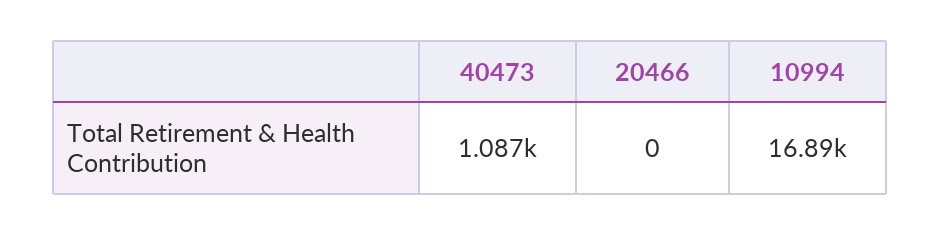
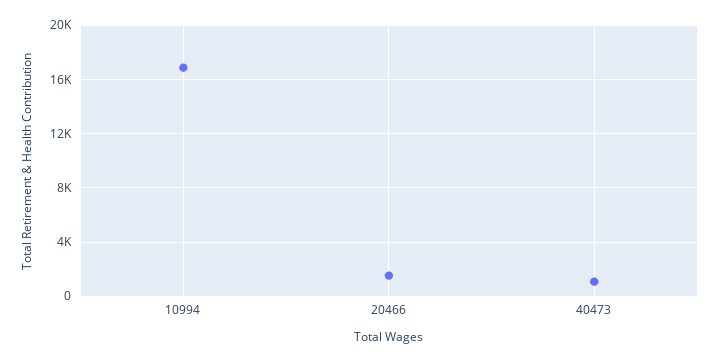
  {
    "40473": 1087,
-   "20466": 0,
+   "20466": 1500,
    "10994": 16890
  }

